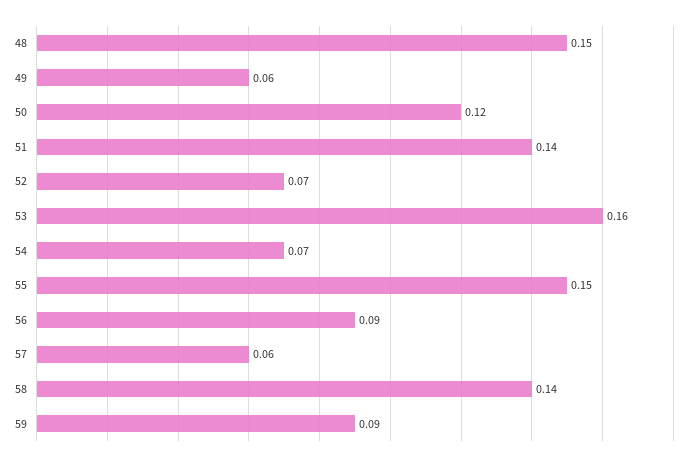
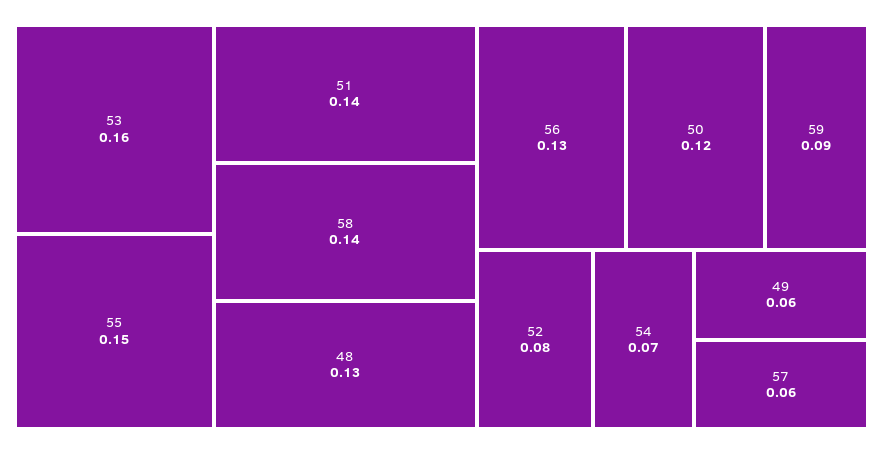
  {
-   "48": 0.15,
+   "48": 0.13,
    "49": 0.06,
    "50": 0.12,
    "51": 0.14,
-   "52": 0.07,
+   "52": 0.08,
    "53": 0.16,
    "54": 0.07,
    "55": 0.15,
-   "56": 0.09,
+   "56": 0.13,
    "57": 0.06,
    "58": 0.14,
    "59": 0.09
  }

